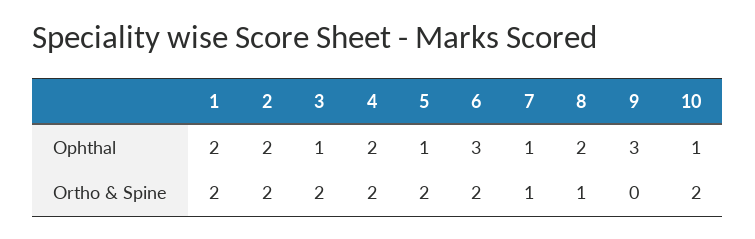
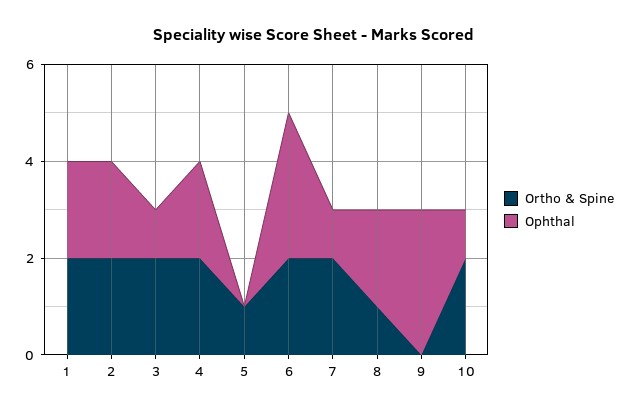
  {
    "Ophthal": {
      "1": 2,
      "2": 2,
      "3": 1,
      "4": 2,
-     "5": 1,
+     "5": 0,
      "6": 3,
      "7": 1,
      "8": 2,
      "9": 3,
      "10": 1
    },
    "Ortho & Spine": {
      "1": 2,
      "2": 2,
      "3": 2,
      "4": 2,
-     "5": 2,
+     "5": 1,
      "6": 2,
-     "7": 1,
+     "7": 2,
      "8": 1,
      "9": 0,
      "10": 2
    }
  }

